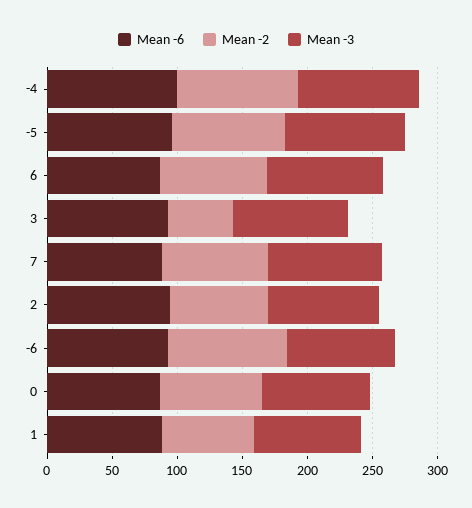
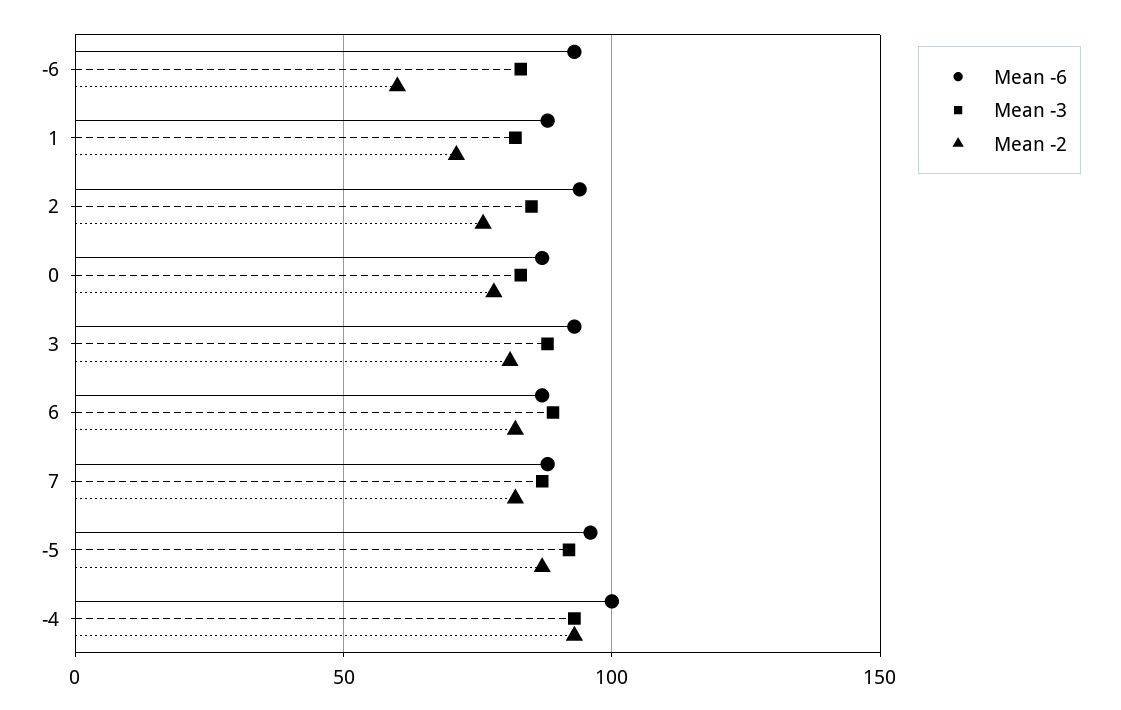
  {
    "Mean -6": {
      "-4": 100,
      "-5": 95,
      "6": 85,
      "3": 95,
      "7": 90,
      "2": 95,
      "-6": 95,
      "0": 85,
      "1": 90
    },
    "Mean -2": {
      "-4": 95,
      "-5": 85,
      "6": 80,
-     "3": 50,
+     "3": 80,
      "7": 80,
      "2": 75,
-     "-6": 90,
+     "-6": 60,
      "0": 80,
      "1": 70
    },
    "Mean -3": {
      "-4": 95,
      "-5": 90,
      "6": 90,
      "3": 90,
      "7": 85,
      "2": 85,
      "-6": 85,
      "0": 85,
      "1": 80
    }
  }

